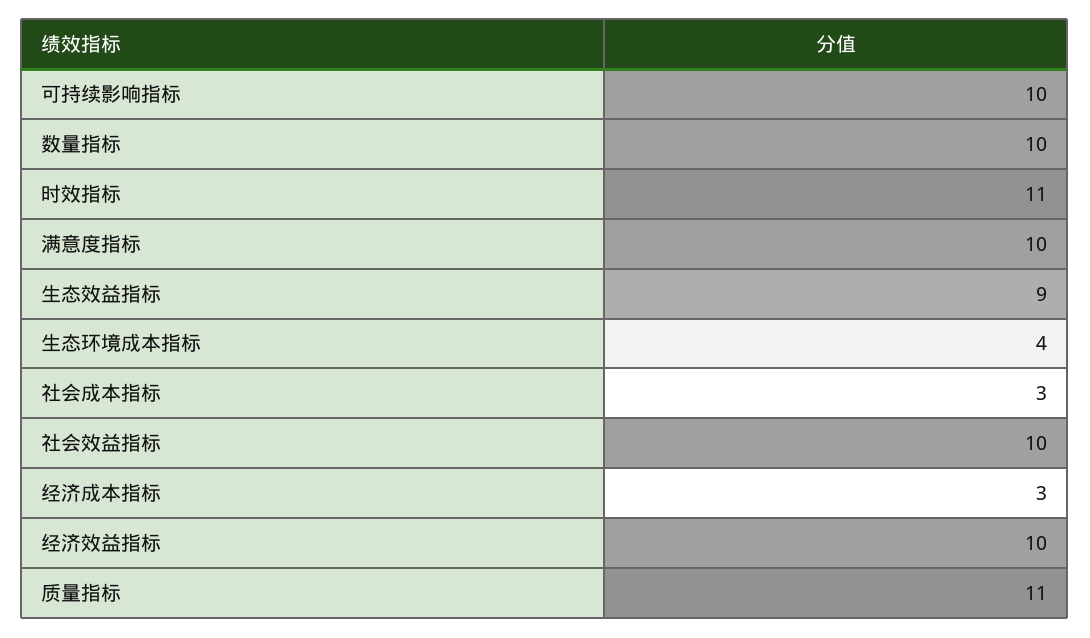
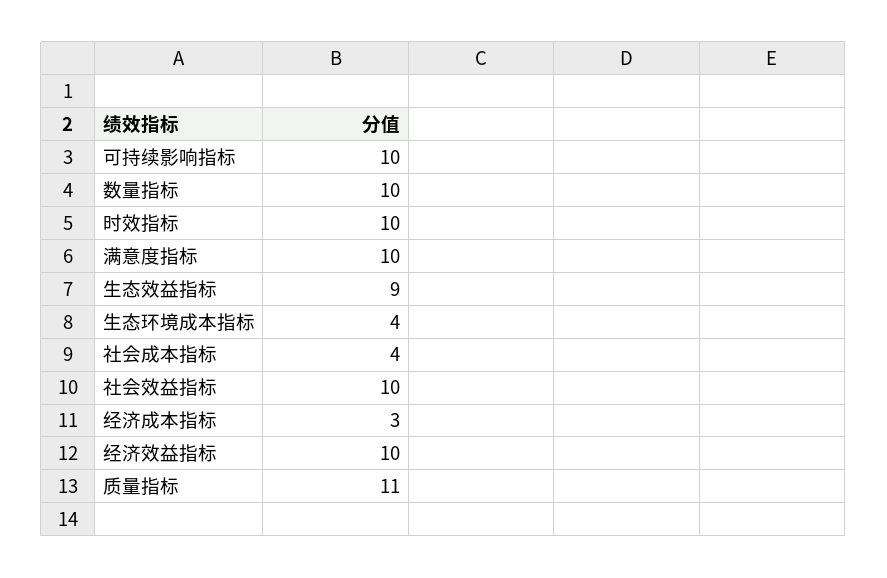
  {
    "可持续影响指标": 10,
    "数量指标": 10,
-   "时效指标": 11,
+   "时效指标": 10,
    "满意度指标": 10,
    "生态效益指标": 9,
    "生态环境成本指标": 4,
-   "社会成本指标": 3,
+   "社会成本指标": 4,
    "社会效益指标": 10,
    "经济成本指标": 3,
    "经济效益指标": 10,
    "质量指标": 11
  }

